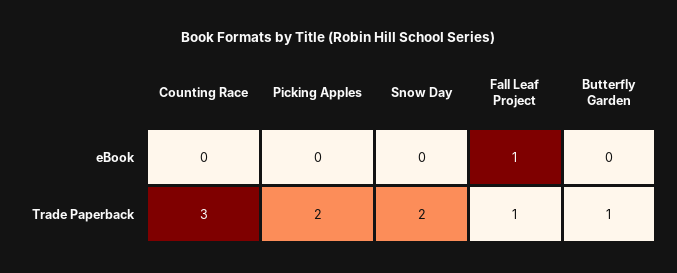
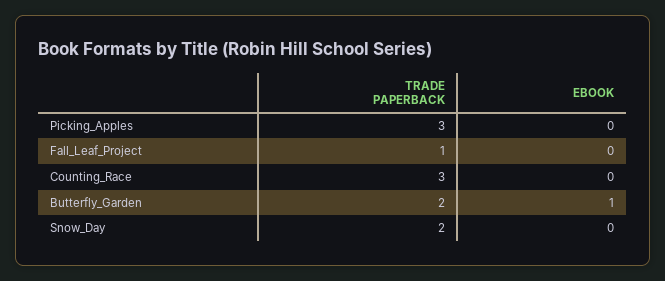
  {
    "Counting Race": {
      "eBook": 0,
      "Trade Paperback": 3
    },
    "Picking Apples": {
      "eBook": 0,
-     "Trade Paperback": 2
+     "Trade Paperback": 3
    },
    "Snow Day": {
      "eBook": 0,
      "Trade Paperback": 2
    },
    "Fall Leaf Project": {
-     "eBook": 1,
+     "eBook": 0,
      "Trade Paperback": 1
    },
    "Butterfly Garden": {
-     "eBook": 0,
+     "eBook": 1,
-     "Trade Paperback": 1
+     "Trade Paperback": 2
    }
  }

